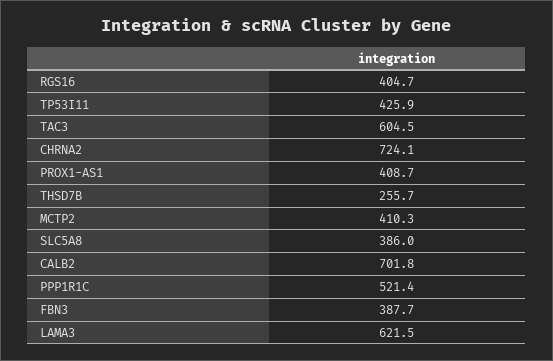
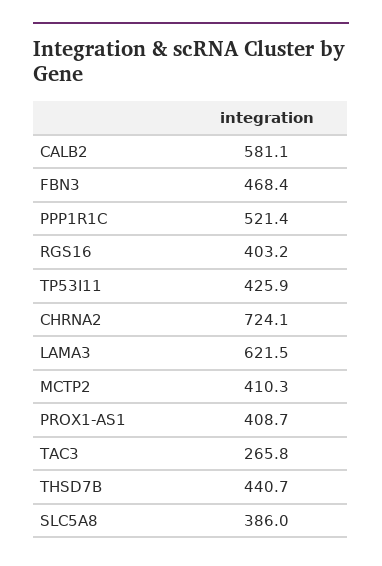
  {
-   "RGS16": 404.7,
+   "RGS16": 403.2,
    "TP53I11": 425.9,
-   "TAC3": 604.5,
+   "TAC3": 265.8,
    "CHRNA2": 724.1,
    "PROX1-AS1": 408.7,
-   "THSD7B": 255.7,
+   "THSD7B": 440.7,
    "MCTP2": 410.3,
    "SLC5A8": 386,
-   "CALB2": 701.8,
+   "CALB2": 581.1,
    "PPP1R1C": 521.4,
-   "FBN3": 387.7,
+   "FBN3": 468.4,
    "LAMA3": 621.5
  }

